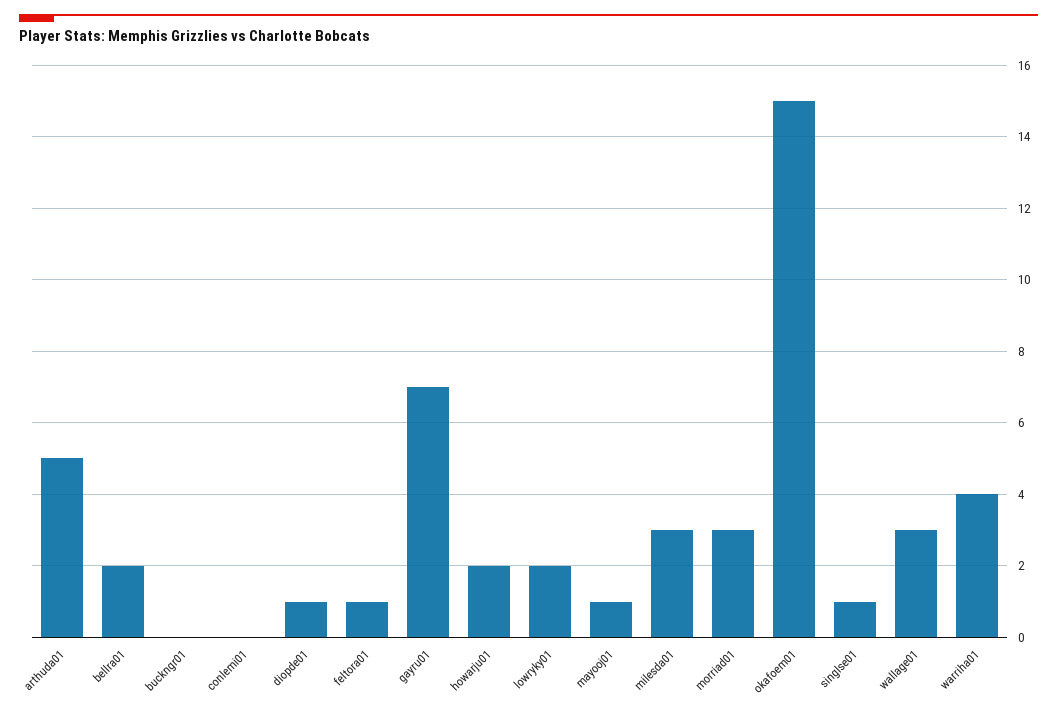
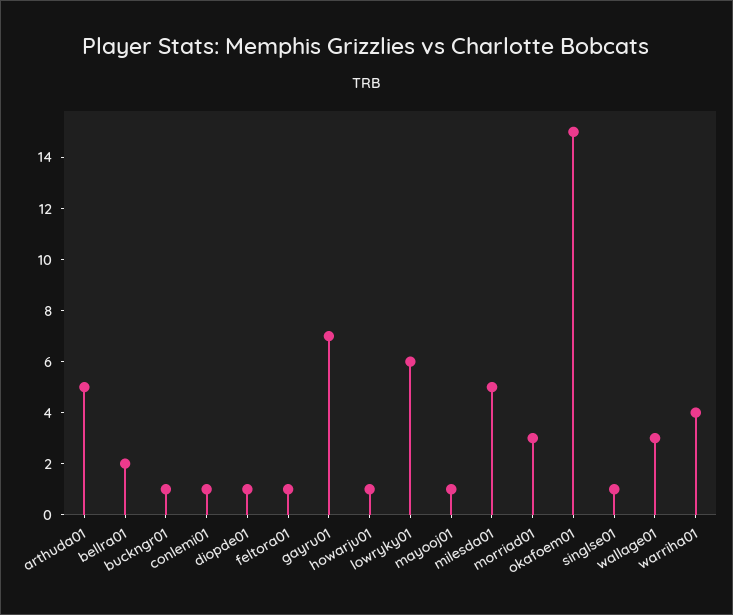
  {
    "arthuda01": 5,
    "bellra01": 2,
-   "buckngr01": 0,
+   "buckngr01": 1,
-   "conlemi01": 0,
+   "conlemi01": 1,
    "diopde01": 1,
    "feltora01": 1,
    "gayru01": 7,
-   "howarju01": 2,
+   "howarju01": 1,
-   "lowryky01": 2,
+   "lowryky01": 6,
    "mayooj01": 1,
-   "milesda01": 3,
+   "milesda01": 5,
    "morriad01": 3,
    "okafoem01": 15,
    "singlse01": 1,
    "wallage01": 3,
    "warriha01": 4
  }

